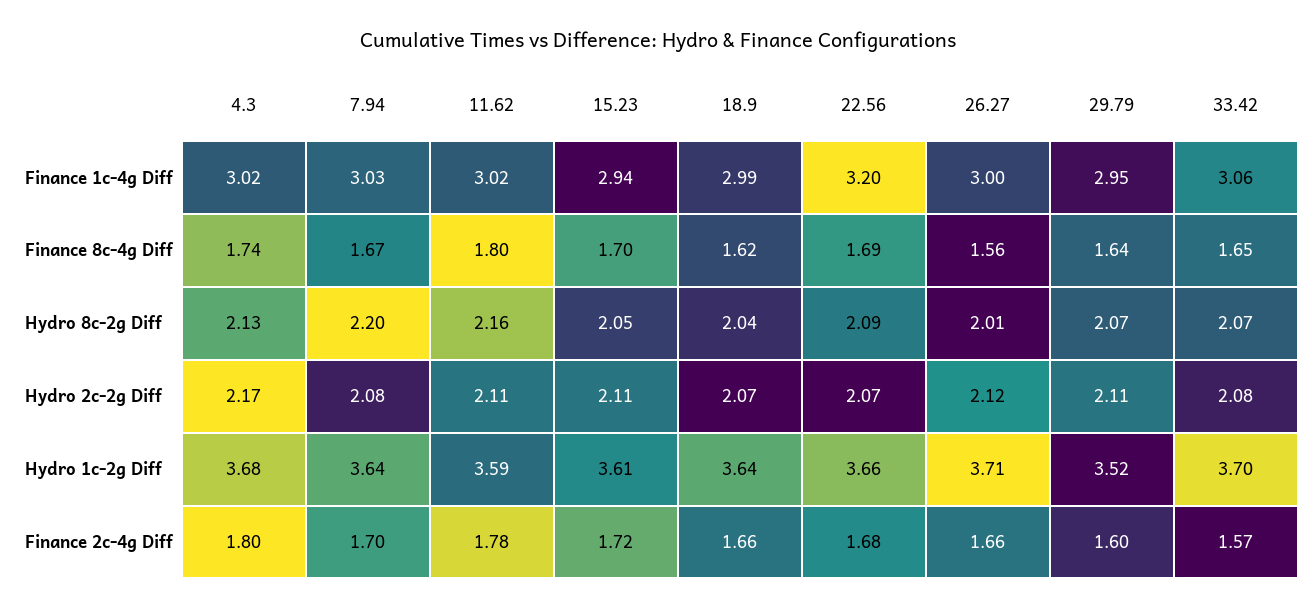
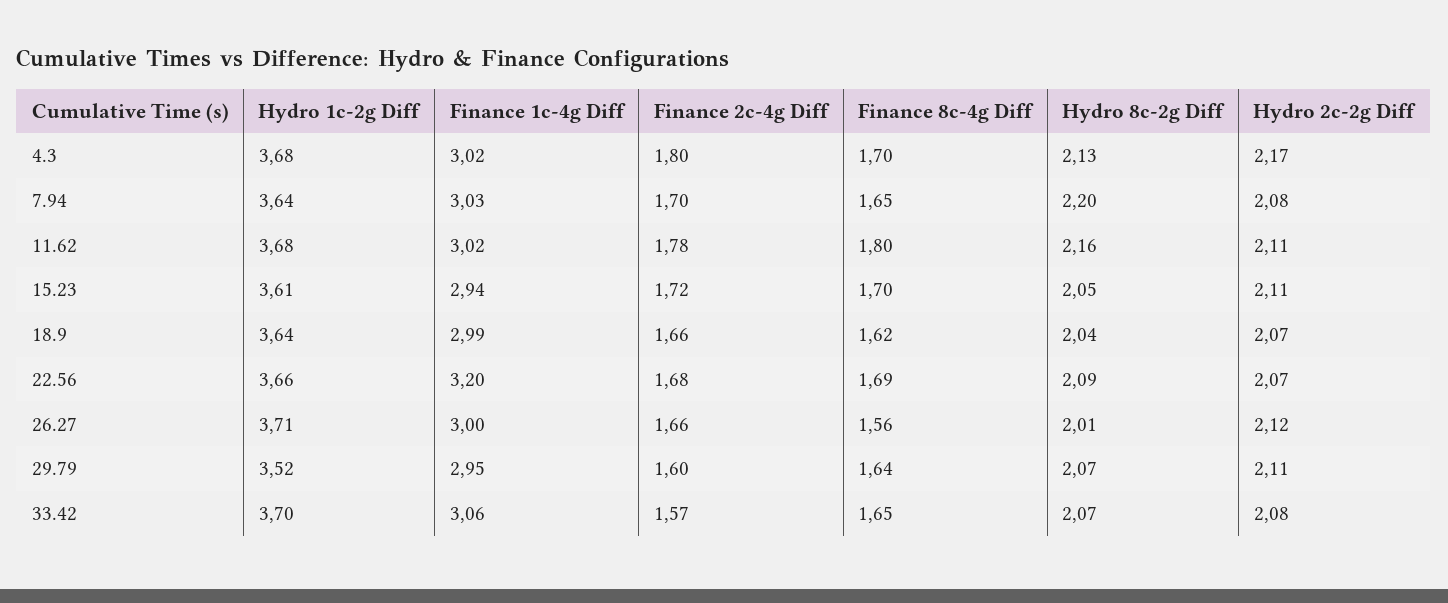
  {
    "4.3": {
      "Finance 1c-4g Diff": 3.02,
-     "Finance 8c-4g Diff": 1.74,
+     "Finance 8c-4g Diff": 1.7,
      "Hydro 8c-2g Diff": 2.13,
      "Hydro 2c-2g Diff": 2.17,
      "Hydro 1c-2g Diff": 3.68,
      "Finance 2c-4g Diff": 1.8
    },
    "7.94": {
      "Finance 1c-4g Diff": 3.03,
-     "Finance 8c-4g Diff": 1.67,
+     "Finance 8c-4g Diff": 1.65,
      "Hydro 8c-2g Diff": 2.2,
      "Hydro 2c-2g Diff": 2.08,
      "Hydro 1c-2g Diff": 3.64,
      "Finance 2c-4g Diff": 1.7
    },
    "11.62": {
      "Finance 1c-4g Diff": 3.02,
      "Finance 8c-4g Diff": 1.8,
      "Hydro 8c-2g Diff": 2.16,
      "Hydro 2c-2g Diff": 2.11,
-     "Hydro 1c-2g Diff": 3.59,
+     "Hydro 1c-2g Diff": 3.68,
      "Finance 2c-4g Diff": 1.78
    },
    "15.23": {
      "Finance 1c-4g Diff": 2.94,
      "Finance 8c-4g Diff": 1.7,
      "Hydro 8c-2g Diff": 2.05,
      "Hydro 2c-2g Diff": 2.11,
      "Hydro 1c-2g Diff": 3.61,
      "Finance 2c-4g Diff": 1.72
    },
    "18.9": {
      "Finance 1c-4g Diff": 2.99,
      "Finance 8c-4g Diff": 1.62,
      "Hydro 8c-2g Diff": 2.04,
      "Hydro 2c-2g Diff": 2.07,
      "Hydro 1c-2g Diff": 3.64,
      "Finance 2c-4g Diff": 1.66
    },
    "22.56": {
      "Finance 1c-4g Diff": 3.2,
      "Finance 8c-4g Diff": 1.69,
      "Hydro 8c-2g Diff": 2.09,
      "Hydro 2c-2g Diff": 2.07,
      "Hydro 1c-2g Diff": 3.66,
      "Finance 2c-4g Diff": 1.68
    },
    "26.27": {
      "Finance 1c-4g Diff": 3,
      "Finance 8c-4g Diff": 1.56,
      "Hydro 8c-2g Diff": 2.01,
      "Hydro 2c-2g Diff": 2.12,
      "Hydro 1c-2g Diff": 3.71,
      "Finance 2c-4g Diff": 1.66
    },
    "29.79": {
      "Finance 1c-4g Diff": 2.95,
      "Finance 8c-4g Diff": 1.64,
      "Hydro 8c-2g Diff": 2.07,
      "Hydro 2c-2g Diff": 2.11,
      "Hydro 1c-2g Diff": 3.52,
      "Finance 2c-4g Diff": 1.6
    },
    "33.42": {
      "Finance 1c-4g Diff": 3.06,
      "Finance 8c-4g Diff": 1.65,
      "Hydro 8c-2g Diff": 2.07,
      "Hydro 2c-2g Diff": 2.08,
      "Hydro 1c-2g Diff": 3.7,
      "Finance 2c-4g Diff": 1.57
    }
  }

